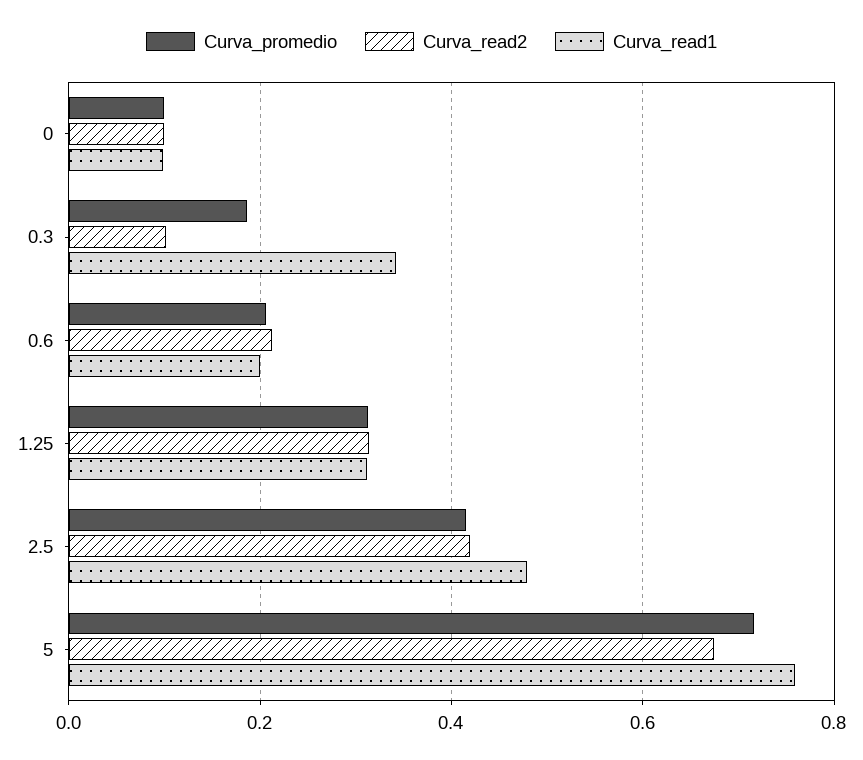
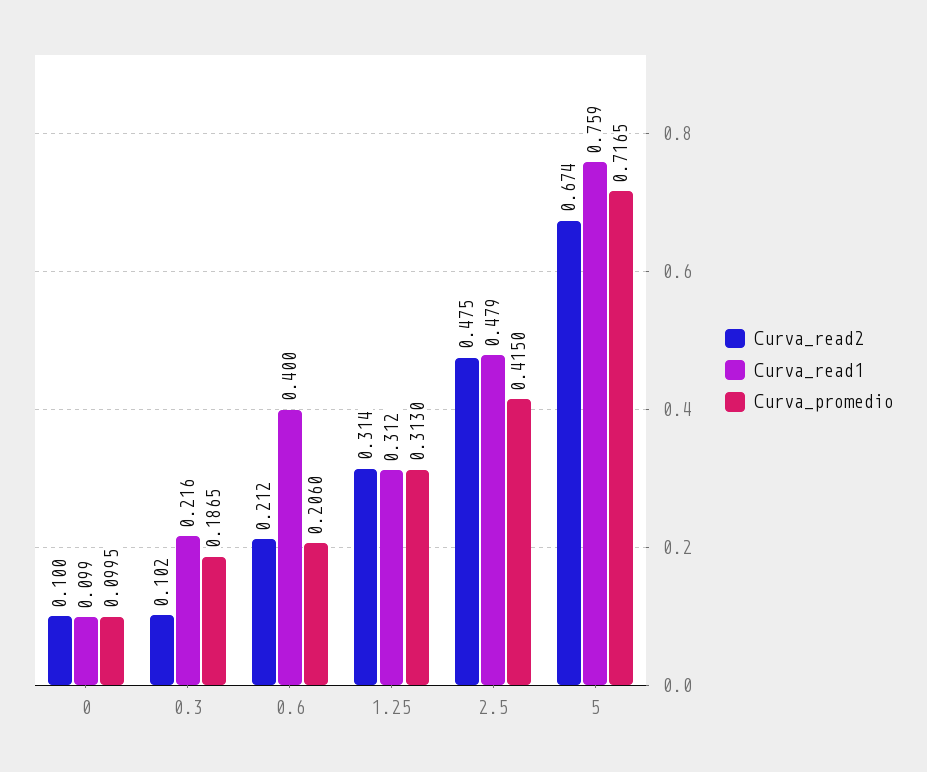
  {
    "Curva_promedio": {
      "0": 0.0995,
      "0.3": 0.1865,
      "0.6": 0.206,
      "1.25": 0.313,
      "2.5": 0.415,
      "5": 0.7165
    },
    "Curva_read2": {
      "0": 0.1,
      "0.3": 0.102,
      "0.6": 0.212,
      "1.25": 0.314,
-     "2.5": 0.42,
+     "2.5": 0.475,
      "5": 0.674
    },
    "Curva_read1": {
      "0": 0.099,
-     "0.3": 0.34,
+     "0.3": 0.216,
-     "0.6": 0.2,
+     "0.6": 0.4,
      "1.25": 0.312,
      "2.5": 0.479,
      "5": 0.759
    }
  }

